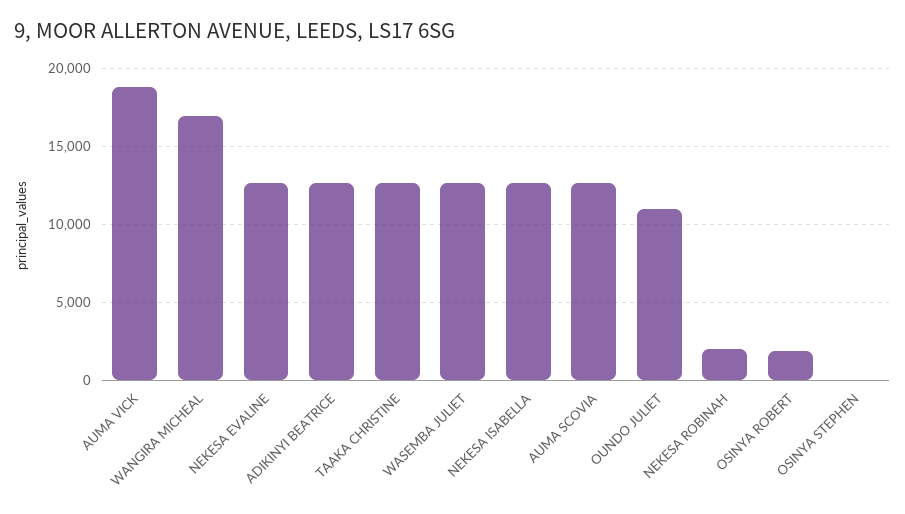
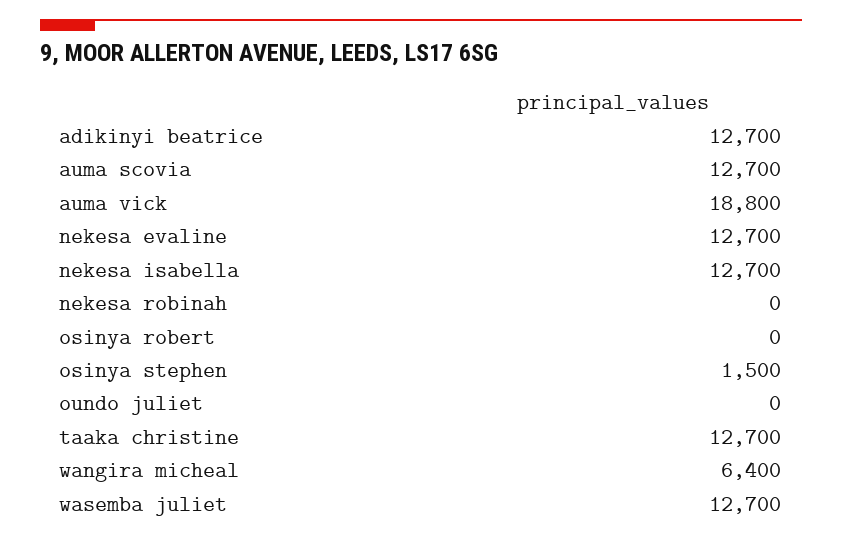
  {
    "AUMA VICK": 18800,
-   "WANGIRA MICHEAL": 17000,
+   "WANGIRA MICHEAL": 6400,
    "NEKESA EVALINE": 12700,
    "ADIKINYI BEATRICE": 12700,
    "TAAKA CHRISTINE": 12700,
    "WASEMBA JULIET": 12700,
    "NEKESA ISABELLA": 12700,
    "AUMA SCOVIA": 12700,
-   "OUNDO JULIET": 11000,
+   "OUNDO JULIET": 0,
-   "NEKESA ROBINAH": 2000,
+   "NEKESA ROBINAH": 0,
-   "OSINYA ROBERT": 2000,
+   "OSINYA ROBERT": 0,
-   "OSINYA STEPHEN": 0
+   "OSINYA STEPHEN": 1500
  }

